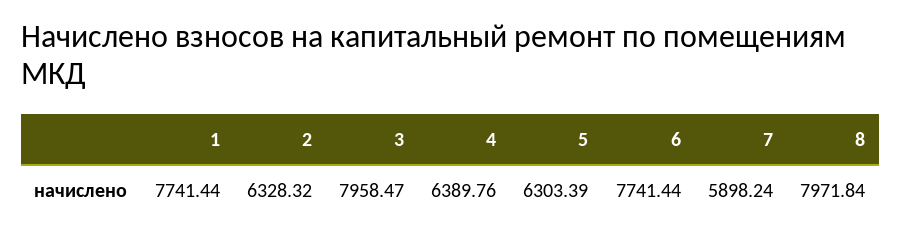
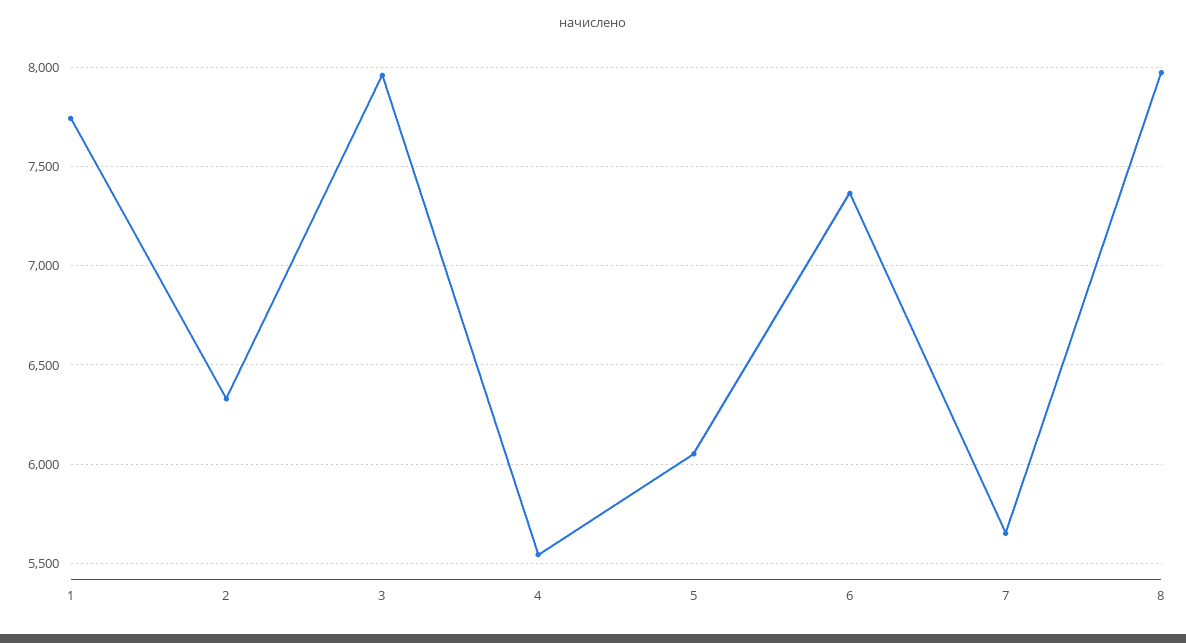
  {
    "1": 7741.44,
    "2": 6328.32,
    "3": 7958.47,
-   "4": 6389.76,
+   "4": 5550,
-   "5": 6303.39,
+   "5": 6050,
-   "6": 7741.44,
+   "6": 7350,
-   "7": 5898.24,
+   "7": 5650,
    "8": 7971.84
  }

